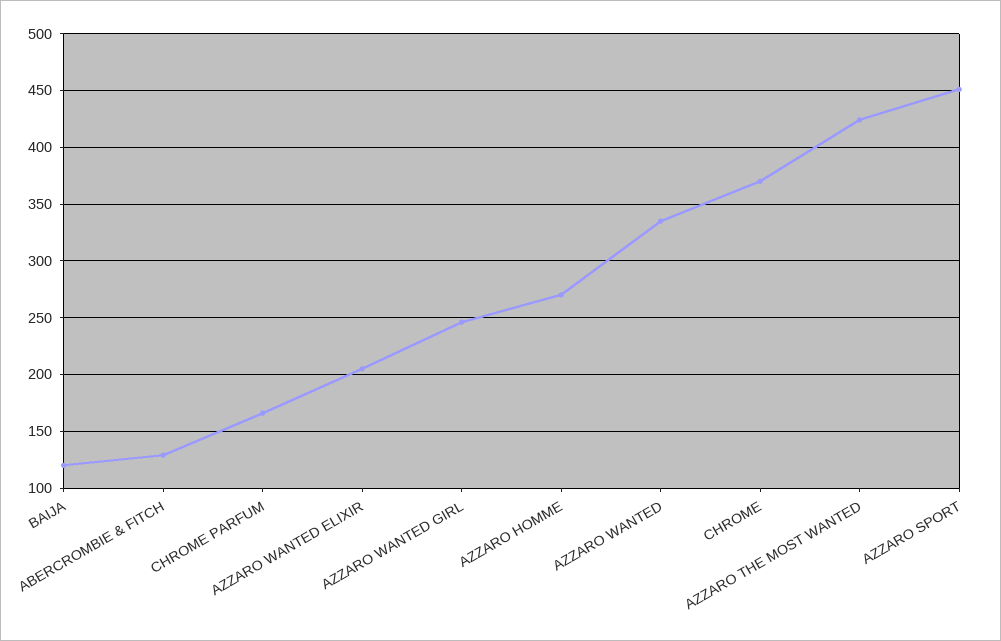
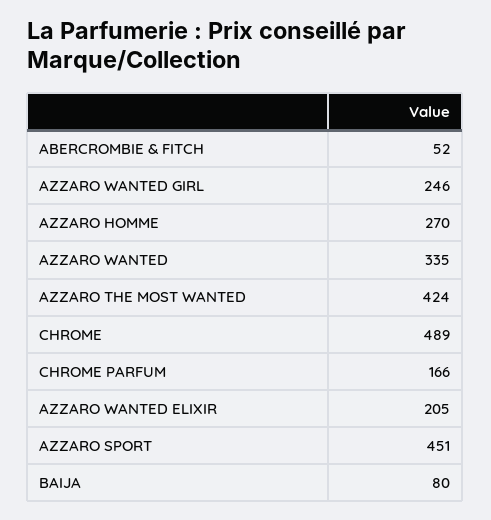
  {
-   "BAIJA": 120,
+   "BAIJA": 80,
-   "ABERCROMBIE & FITCH": 130,
+   "ABERCROMBIE & FITCH": 52,
    "CHROME PARFUM": 166,
    "AZZARO WANTED ELIXIR": 205,
    "AZZARO WANTED GIRL": 246,
    "AZZARO HOMME": 270,
    "AZZARO WANTED": 335,
-   "CHROME": 370,
+   "CHROME": 489,
    "AZZARO THE MOST WANTED": 424,
    "AZZARO SPORT": 451
  }

